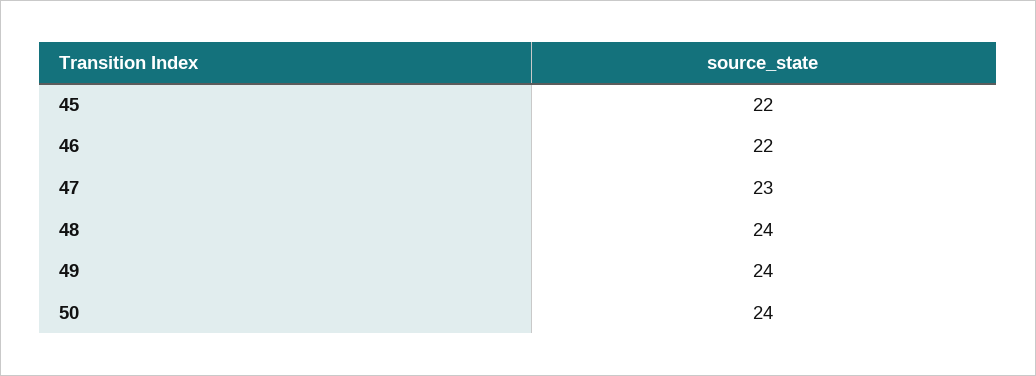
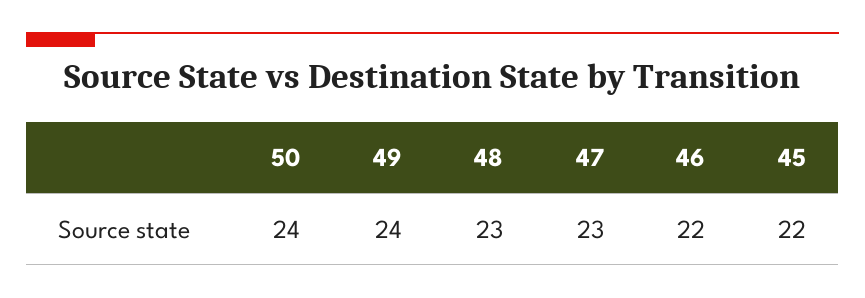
  {
    "45": 22,
    "46": 22,
    "47": 23,
-   "48": 24,
+   "48": 23,
    "49": 24,
    "50": 24
  }

